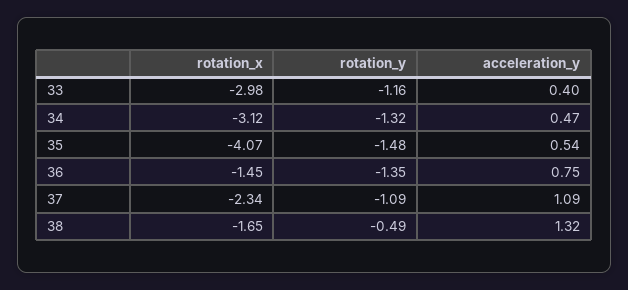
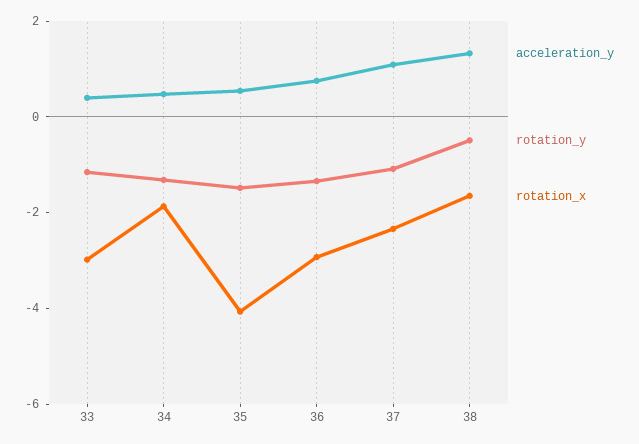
  {
    "rotation_x": {
      "33": -2.98,
-     "34": -3.12,
+     "34": -2,
      "35": -4.07,
-     "36": -1.45,
+     "36": -3,
      "37": -2.34,
      "38": -1.65
    },
    "rotation_y": {
      "33": -1.16,
      "34": -1.32,
      "35": -1.48,
      "36": -1.35,
      "37": -1.09,
      "38": -0.49
    },
    "acceleration_y": {
      "33": 0.4,
      "34": 0.47,
      "35": 0.54,
      "36": 0.75,
      "37": 1.09,
      "38": 1.32
    }
  }

